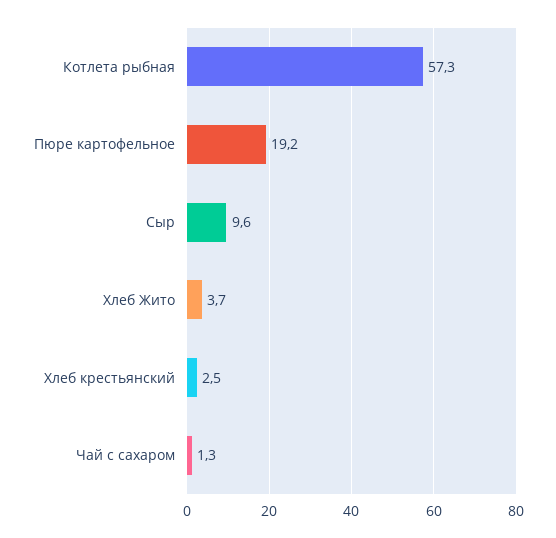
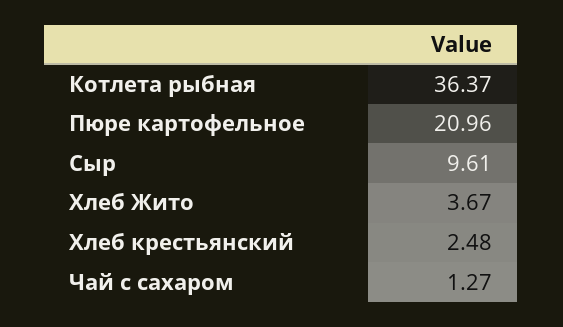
  {
-   "Котлета рыбная": 57.3,
+   "Котлета рыбная": 36.37,
-   "Пюре картофельное": 19.2,
+   "Пюре картофельное": 20.96,
    "Сыр": 9.61,
    "Хлеб Жито": 3.67,
    "Хлеб крестьянский": 2.48,
    "Чай с сахаром": 1.27
  }

